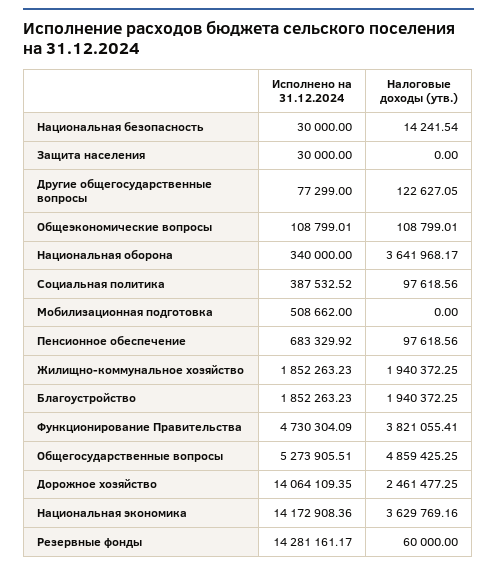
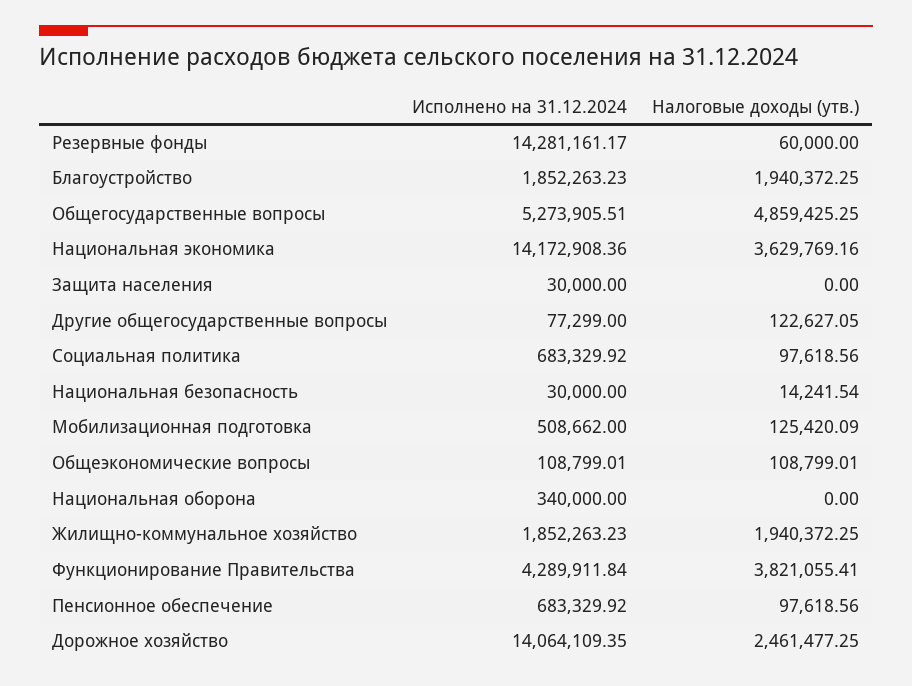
  {
    "Исполнено на 31.12.2024": {
      "Национальная безопасность": 30000,
      "Защита населения": 30000,
      "Другие общегосударственные вопросы": 77299,
      "Общеэкономические вопросы": 108799.01,
      "Национальная оборона": 340000,
-     "Социальная политика": 387532.52,
+     "Социальная политика": 683329.92,
      "Мобилизационная подготовка": 508662,
      "Пенсионное обеспечение": 683329.92,
      "Жилищно-коммунальное хозяйство": 1852263.23,
      "Благоустройство": 1852263.23,
-     "Функционирование Правительства": 4730304.09,
+     "Функционирование Правительства": 4289911.84,
      "Общегосударственные вопросы": 5273905.51,
      "Дорожное хозяйство": 14064109.35,
      "Национальная экономика": 14172908.36,
      "Резервные фонды": 14281161.17
    },
    "Налоговые доходы (утв.)": {
      "Национальная безопасность": 14241.54,
      "Защита населения": 0,
      "Другие общегосударственные вопросы": 122627.05,
      "Общеэкономические вопросы": 108799.01,
-     "Национальная оборона": 3641968.17,
+     "Национальная оборона": 0,
      "Социальная политика": 97618.56,
-     "Мобилизационная подготовка": 0,
+     "Мобилизационная подготовка": 125420.09,
      "Пенсионное обеспечение": 97618.56,
      "Жилищно-коммунальное хозяйство": 1940372.25,
      "Благоустройство": 1940372.25,
      "Функционирование Правительства": 3821055.41,
      "Общегосударственные вопросы": 4859425.25,
      "Дорожное хозяйство": 2461477.25,
      "Национальная экономика": 3629769.16,
      "Резервные фонды": 60000
    }
  }

